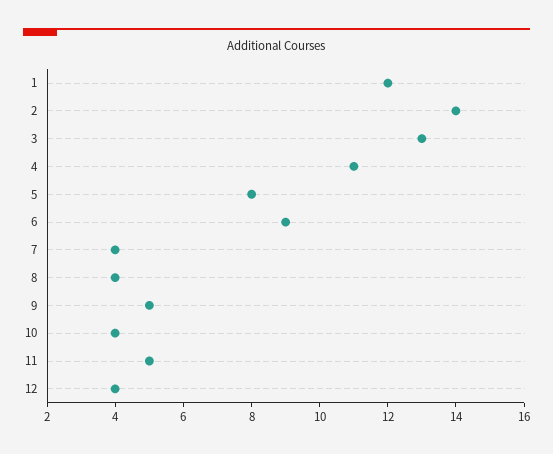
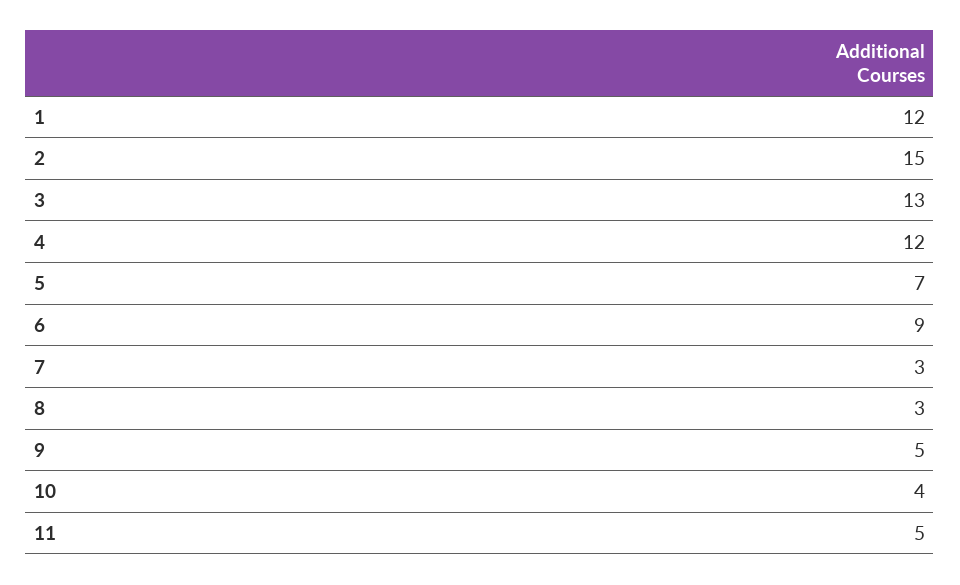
  {
    "1": 12,
-   "2": 14,
+   "2": 15,
    "3": 13,
-   "4": 11,
+   "4": 12,
-   "5": 8,
+   "5": 7,
    "6": 9,
-   "7": 4,
+   "7": 3,
-   "8": 4,
+   "8": 3,
    "9": 5,
    "10": 4,
-   "11": 5,
+   "11": 5
-   "12": 4
  }

